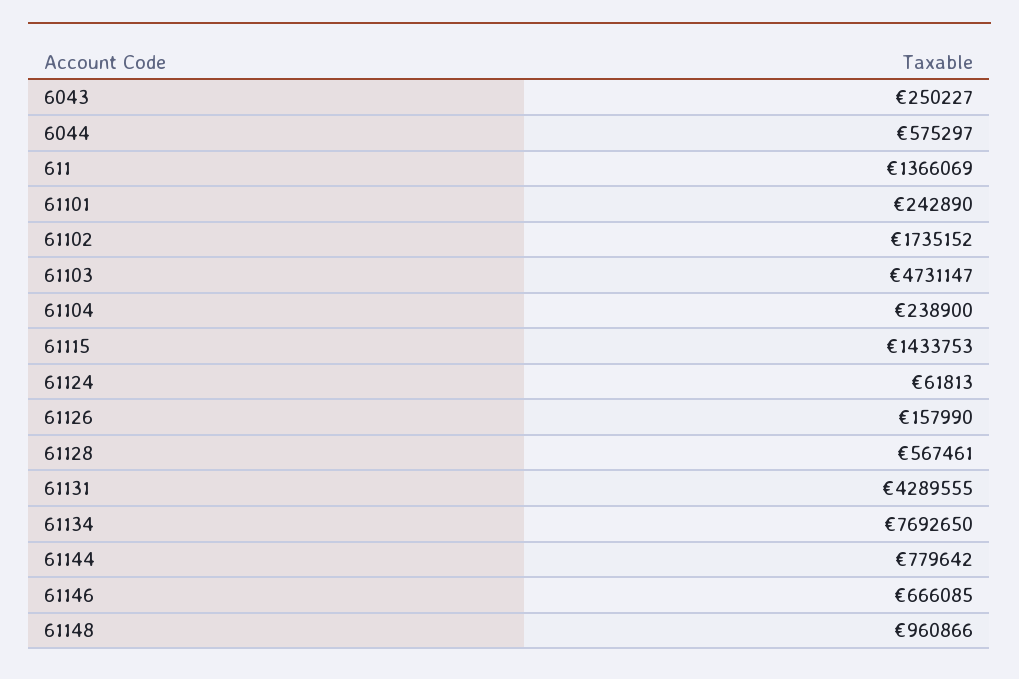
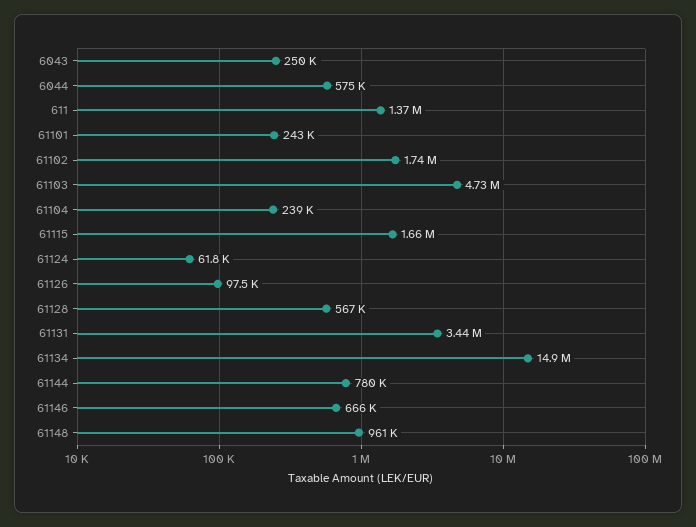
  {
    "6043": 250227,
    "6044": 575297,
    "611": 1366069,
    "61101": 242890,
    "61102": 1735152,
    "61103": 4731147,
    "61104": 238900,
-   "61115": 1433753,
+   "61115": 1660000,
    "61124": 61813,
-   "61126": 157990,
+   "61126": 97500,
    "61128": 567461,
-   "61131": 4289555,
+   "61131": 3440000,
-   "61134": 7692650,
+   "61134": 14900000,
    "61144": 779642,
    "61146": 666085,
    "61148": 960866
  }

